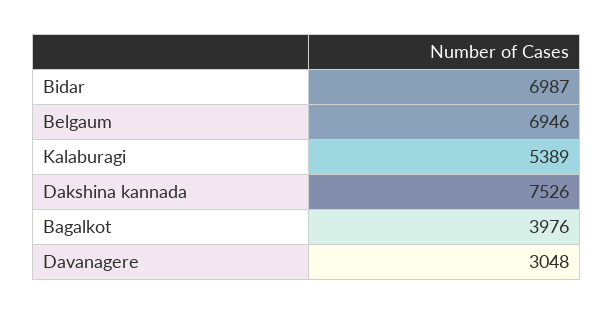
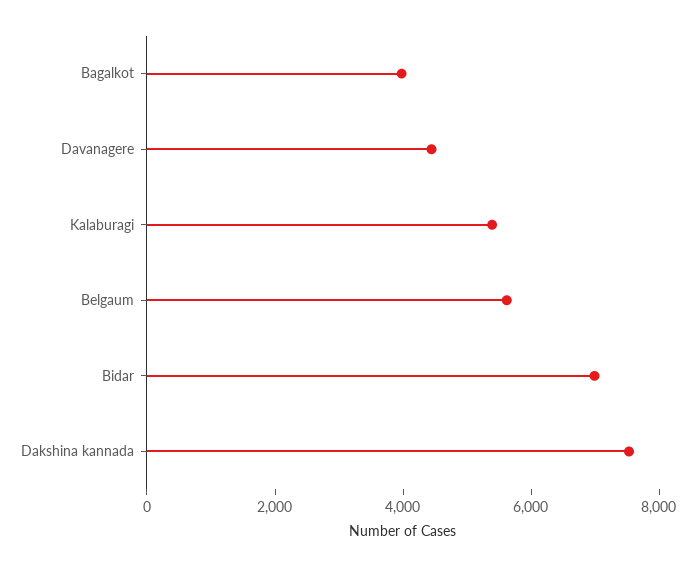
  {
    "Bidar": 6987,
-   "Belgaum": 6946,
+   "Belgaum": 5500,
    "Kalaburagi": 5389,
    "Dakshina kannada": 7526,
    "Bagalkot": 3976,
-   "Davanagere": 3048
+   "Davanagere": 4500
  }

